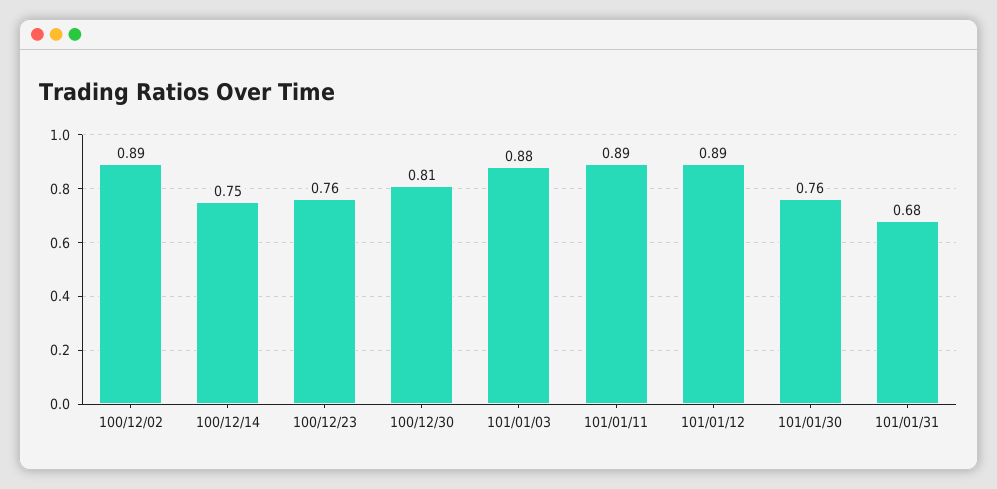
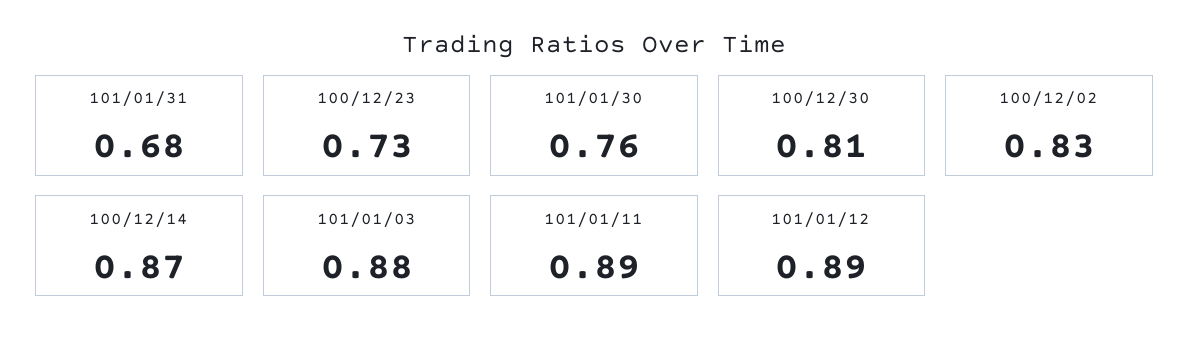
  {
-   "100/12/02": 0.89,
+   "100/12/02": 0.83,
-   "100/12/14": 0.75,
+   "100/12/14": 0.87,
-   "100/12/23": 0.76,
+   "100/12/23": 0.73,
    "100/12/30": 0.81,
    "101/01/03": 0.88,
    "101/01/11": 0.89,
    "101/01/12": 0.89,
    "101/01/30": 0.76,
    "101/01/31": 0.68
  }

